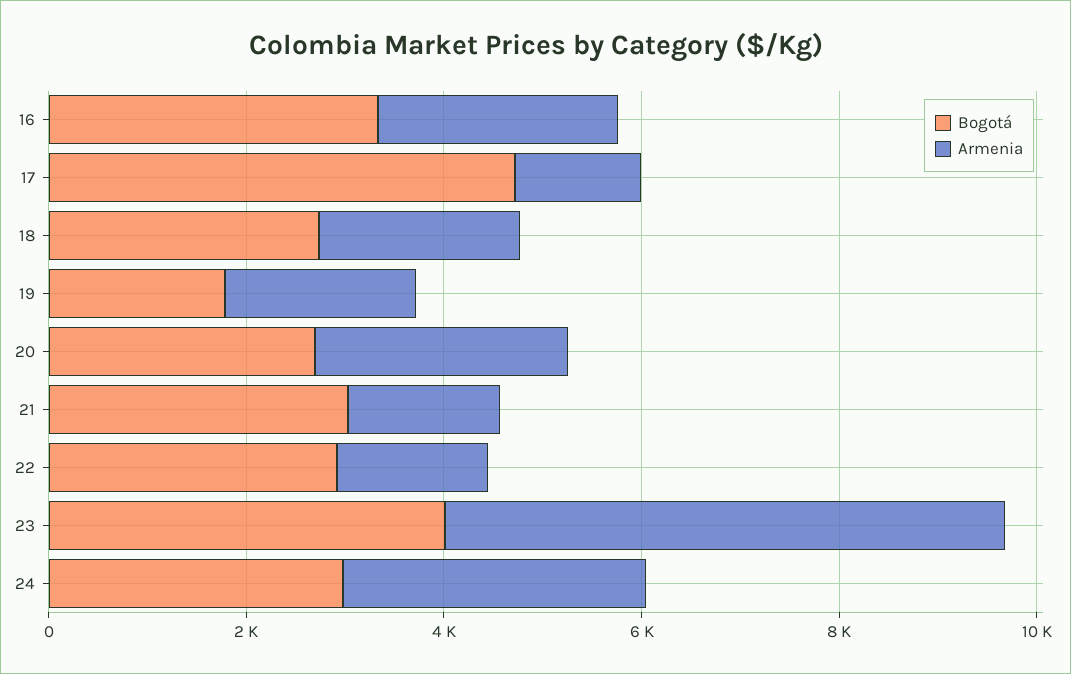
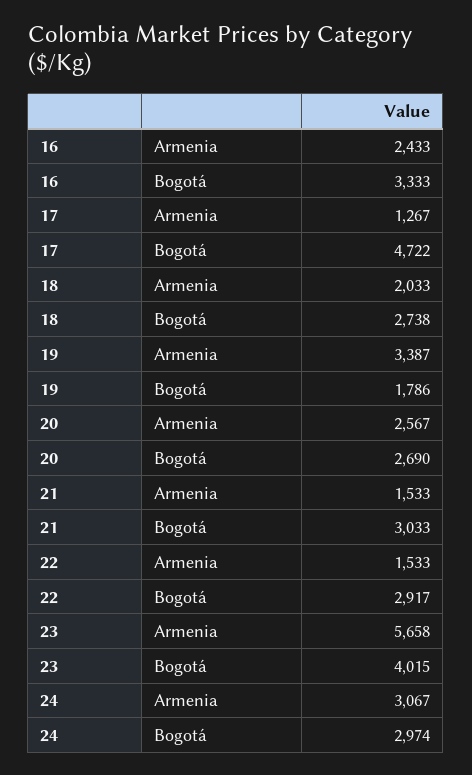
  {
    "Bogotá": {
      "16": 3333,
      "17": 4722,
      "18": 2738,
      "19": 1786,
      "20": 2690,
      "21": 3033,
      "22": 2917,
      "23": 4015,
      "24": 2974
    },
    "Armenia": {
      "16": 2433,
      "17": 1267,
      "18": 2033,
-     "19": 2000,
+     "19": 3387,
      "20": 2567,
      "21": 1533,
      "22": 1533,
      "23": 5658,
      "24": 3067
    }
  }

